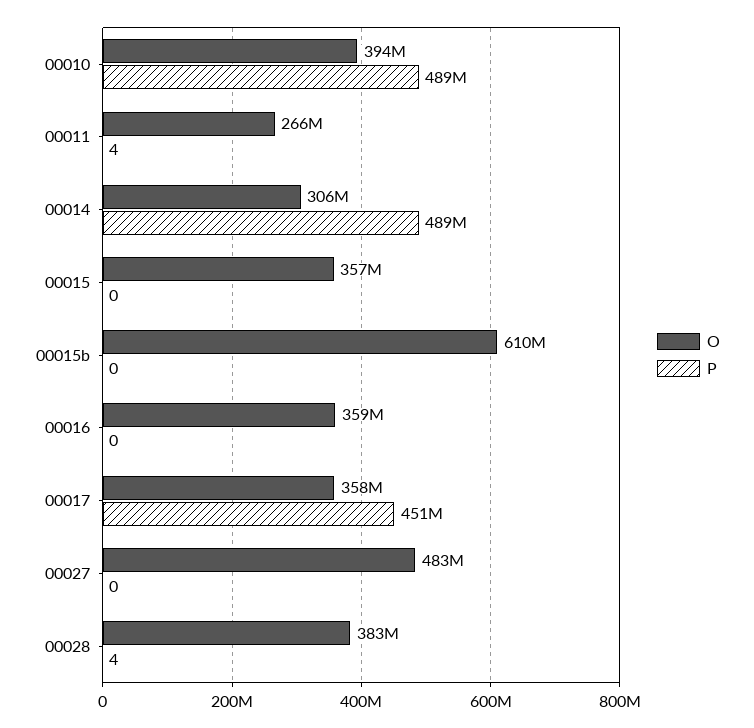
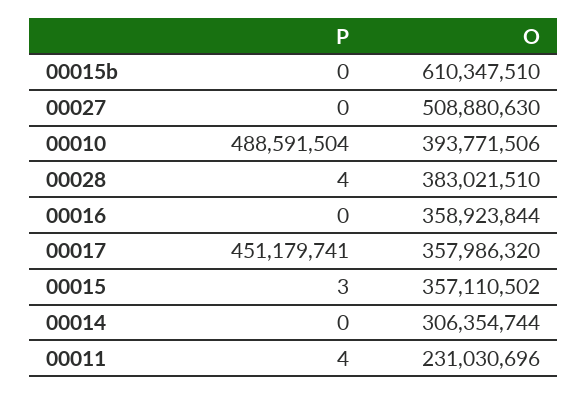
  {
    "O": {
      "00010": 393771506,
-     "00011": 266000000,
+     "00011": 231030696,
      "00014": 306354744,
      "00015": 357110502,
      "00015b": 610347510,
      "00016": 358923844,
      "00017": 357986320,
-     "00027": 483000000,
+     "00027": 508880630,
      "00028": 383021510
    },
    "P": {
      "00010": 488591504,
      "00011": 4,
-     "00014": 489000000,
+     "00014": 0,
-     "00015": 0,
+     "00015": 3,
      "00015b": 0,
      "00016": 0,
      "00017": 451179741,
      "00027": 0,
      "00028": 4
    }
  }

